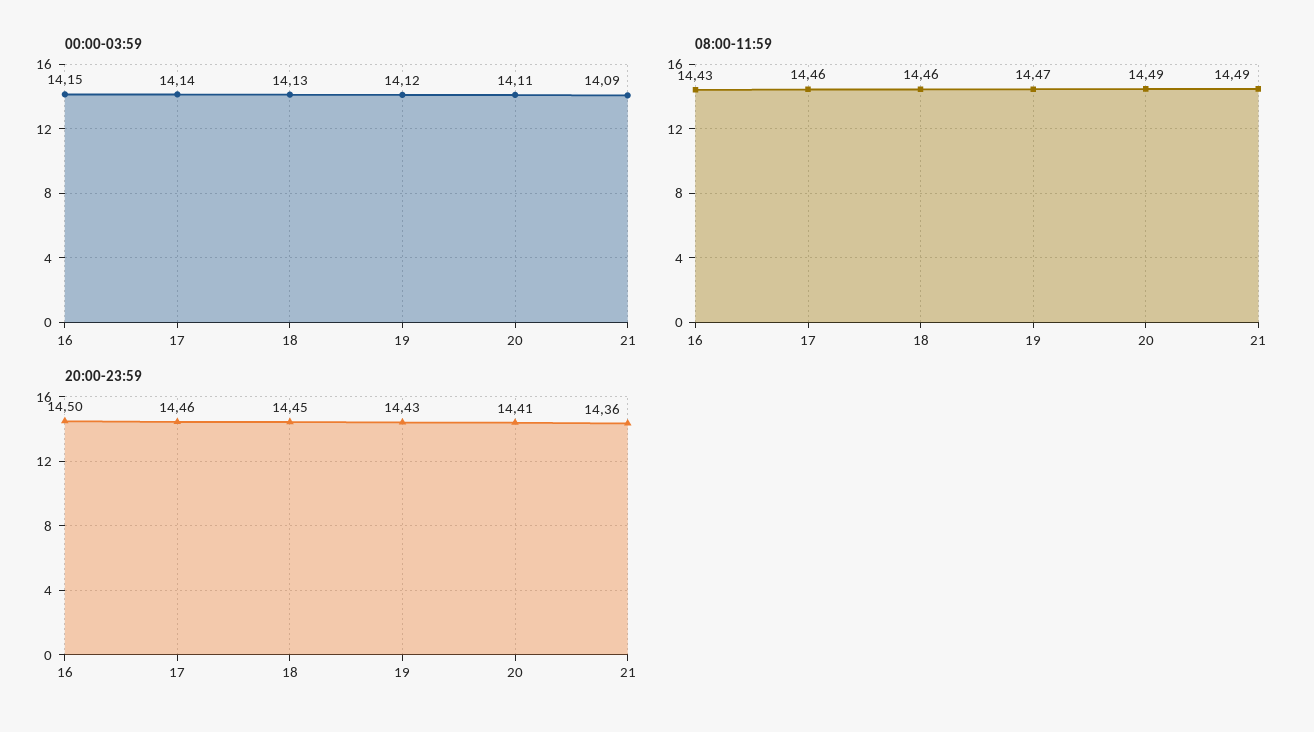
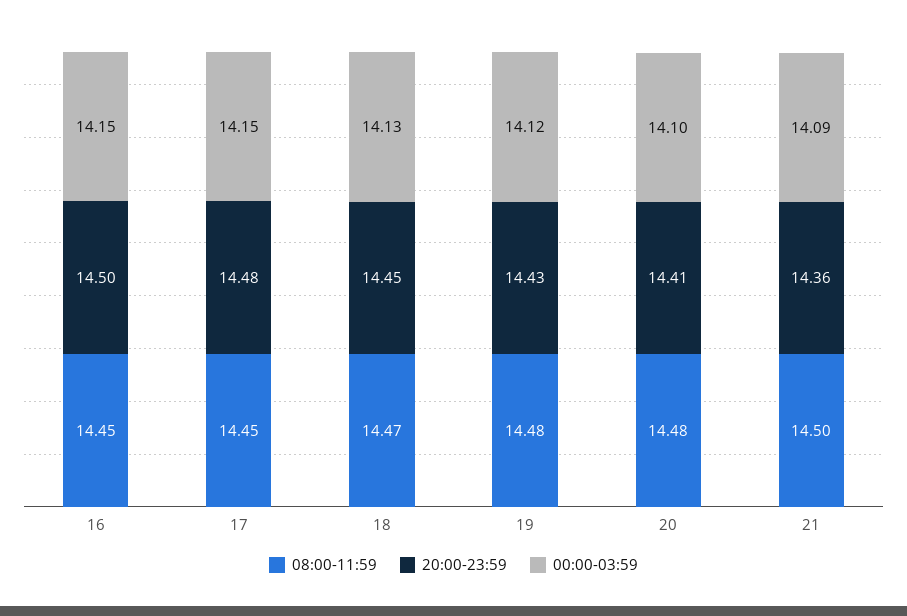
  {
    "00:00-03:59": {
      "16": 14.15,
-     "17": 14.14,
+     "17": 14.15,
      "18": 14.13,
      "19": 14.12,
-     "20": 14.11,
+     "20": 14.1,
      "21": 14.09
    },
    "08:00-11:59": {
-     "16": 14.43,
+     "16": 14.45,
-     "17": 14.46,
+     "17": 14.45,
-     "18": 14.46,
+     "18": 14.47,
-     "19": 14.47,
+     "19": 14.48,
-     "20": 14.49,
+     "20": 14.48,
-     "21": 14.49
+     "21": 14.5
    },
    "20:00-23:59": {
      "16": 14.5,
-     "17": 14.46,
+     "17": 14.48,
      "18": 14.45,
      "19": 14.43,
      "20": 14.41,
      "21": 14.36
    }
  }

